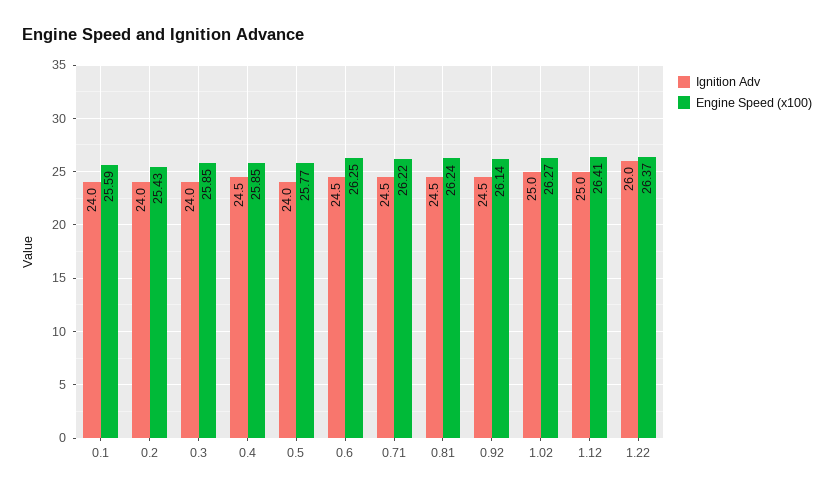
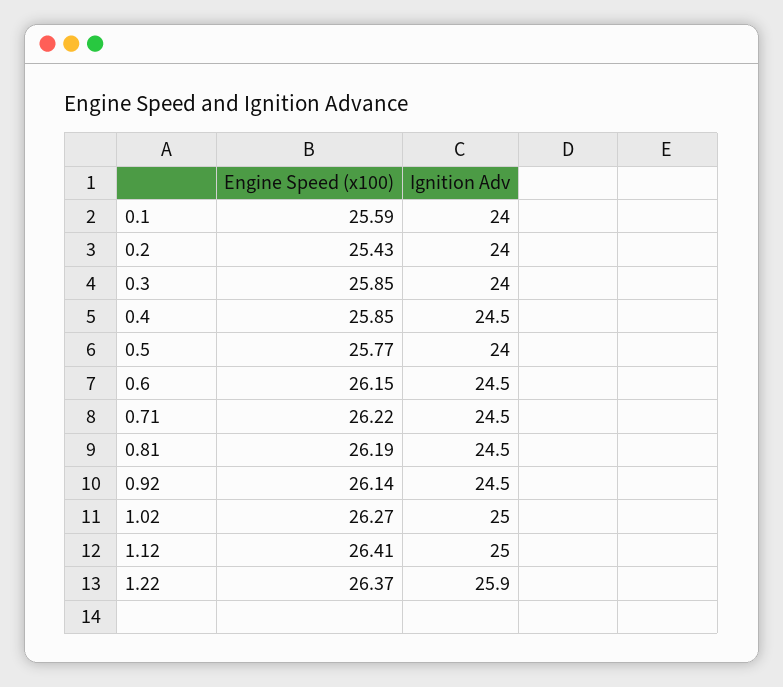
  {
    "Ignition Adv": {
      "0.1": 24,
      "0.2": 24,
      "0.3": 24,
      "0.4": 24.5,
      "0.5": 24,
      "0.6": 24.5,
      "0.71": 24.5,
      "0.81": 24.5,
      "0.92": 24.5,
      "1.02": 25,
      "1.12": 25,
-     "1.22": 26
+     "1.22": 25.9
    },
    "Engine Speed (x100)": {
      "0.1": 25.59,
      "0.2": 25.43,
      "0.3": 25.85,
      "0.4": 25.85,
      "0.5": 25.77,
-     "0.6": 26.25,
+     "0.6": 26.15,
      "0.71": 26.22,
-     "0.81": 26.24,
+     "0.81": 26.19,
      "0.92": 26.14,
      "1.02": 26.27,
      "1.12": 26.41,
      "1.22": 26.37
    }
  }

